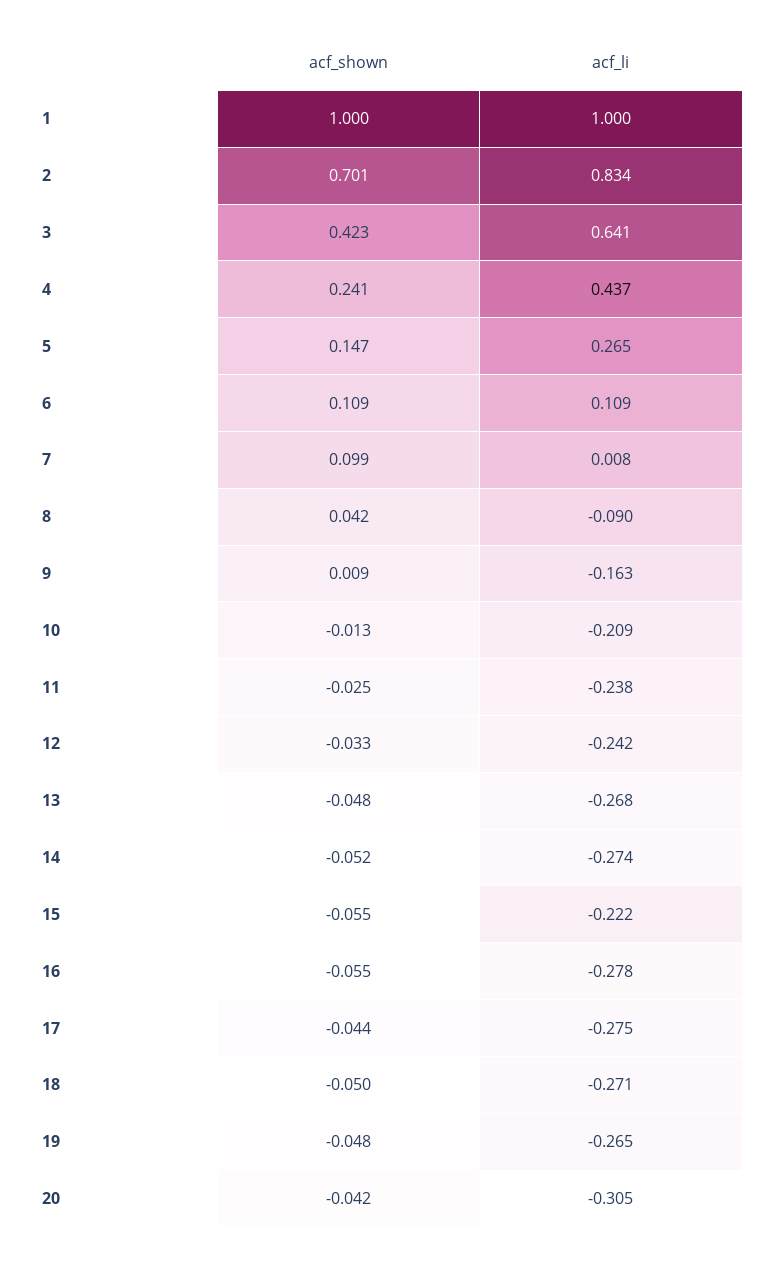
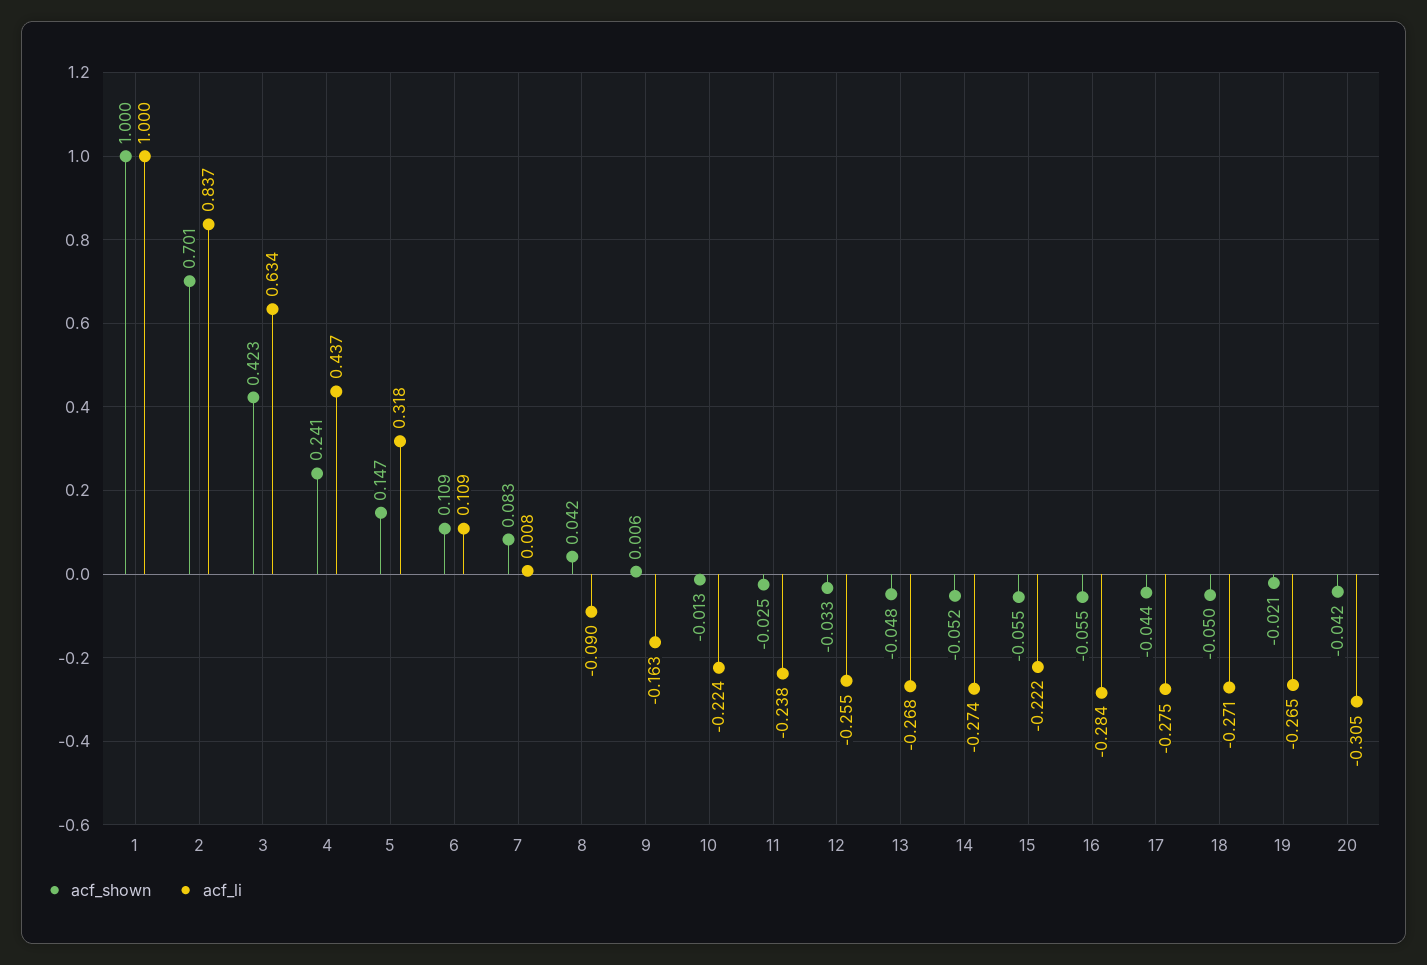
  {
    "acf_shown": {
      "1": 1,
      "2": 0.701,
      "3": 0.423,
      "4": 0.241,
      "5": 0.147,
      "6": 0.109,
-     "7": 0.099,
+     "7": 0.083,
      "8": 0.042,
-     "9": 0.009,
+     "9": 0.006,
      "10": -0.013,
      "11": -0.025,
      "12": -0.033,
      "13": -0.048,
      "14": -0.052,
      "15": -0.055,
      "16": -0.055,
      "17": -0.044,
      "18": -0.05,
-     "19": -0.048,
+     "19": -0.021,
      "20": -0.042
    },
    "acf_li": {
      "1": 1,
-     "2": 0.834,
+     "2": 0.837,
-     "3": 0.641,
+     "3": 0.634,
      "4": 0.437,
-     "5": 0.265,
+     "5": 0.318,
      "6": 0.109,
      "7": 0.008,
      "8": -0.09,
      "9": -0.163,
-     "10": -0.209,
+     "10": -0.224,
      "11": -0.238,
-     "12": -0.242,
+     "12": -0.255,
      "13": -0.268,
      "14": -0.274,
      "15": -0.222,
-     "16": -0.278,
+     "16": -0.284,
      "17": -0.275,
      "18": -0.271,
      "19": -0.265,
      "20": -0.305
    }
  }

